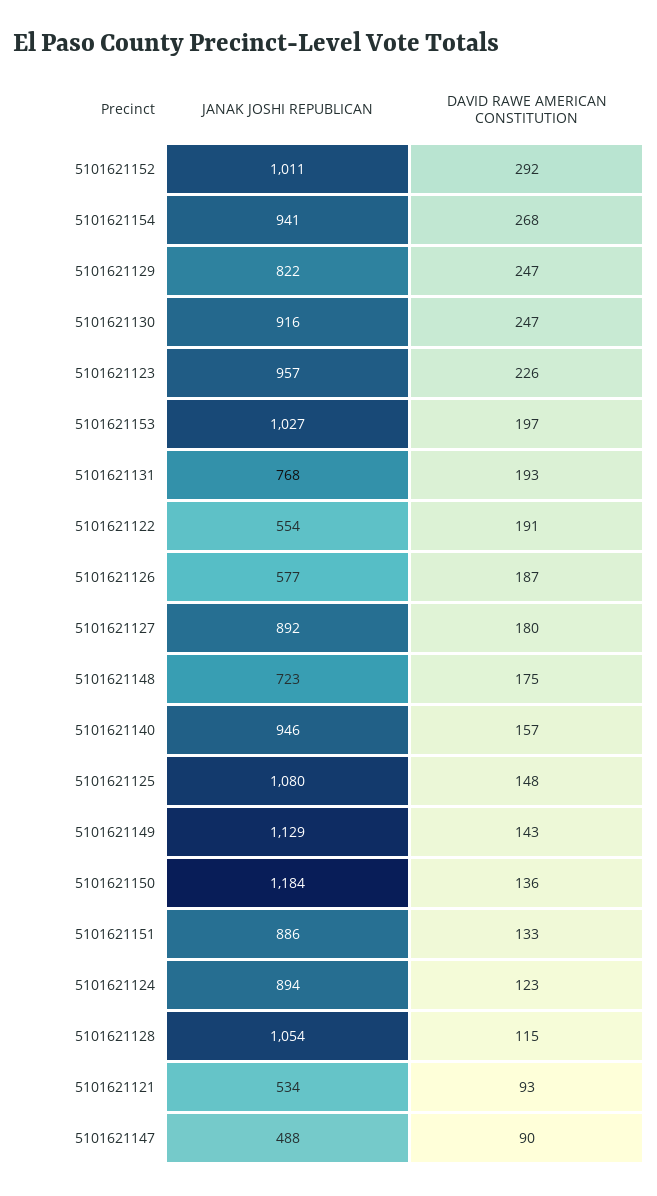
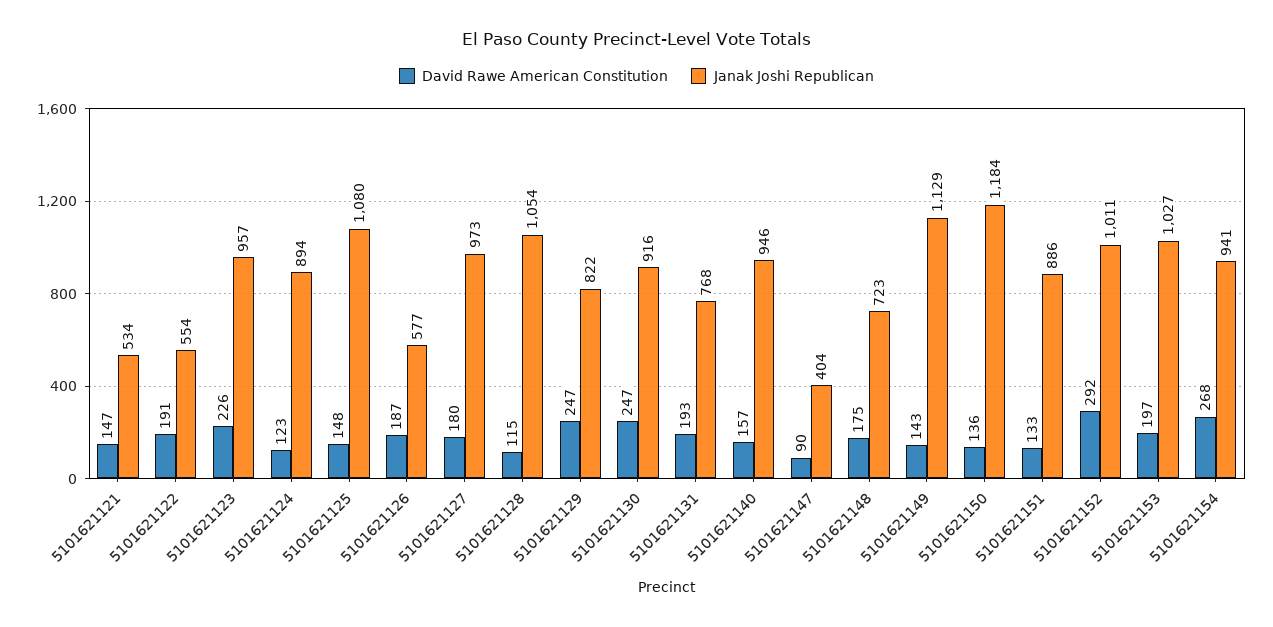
  {
    "JANAK JOSHI REPUBLICAN": {
      "5101621152": 1011,
      "5101621154": 941,
      "5101621129": 822,
      "5101621130": 916,
      "5101621123": 957,
      "5101621153": 1027,
      "5101621131": 768,
      "5101621122": 554,
      "5101621126": 577,
-     "5101621127": 892,
+     "5101621127": 973,
      "5101621148": 723,
      "5101621140": 946,
      "5101621125": 1080,
      "5101621149": 1129,
      "5101621150": 1184,
      "5101621151": 886,
      "5101621124": 894,
      "5101621128": 1054,
      "5101621121": 534,
-     "5101621147": 488
+     "5101621147": 404
    },
    "DAVID RAWE AMERICAN CONSTITUTION": {
      "5101621152": 292,
      "5101621154": 268,
      "5101621129": 247,
      "5101621130": 247,
      "5101621123": 226,
      "5101621153": 197,
      "5101621131": 193,
      "5101621122": 191,
      "5101621126": 187,
      "5101621127": 180,
      "5101621148": 175,
      "5101621140": 157,
      "5101621125": 148,
      "5101621149": 143,
      "5101621150": 136,
      "5101621151": 133,
      "5101621124": 123,
      "5101621128": 115,
-     "5101621121": 93,
+     "5101621121": 147,
      "5101621147": 90
    }
  }

